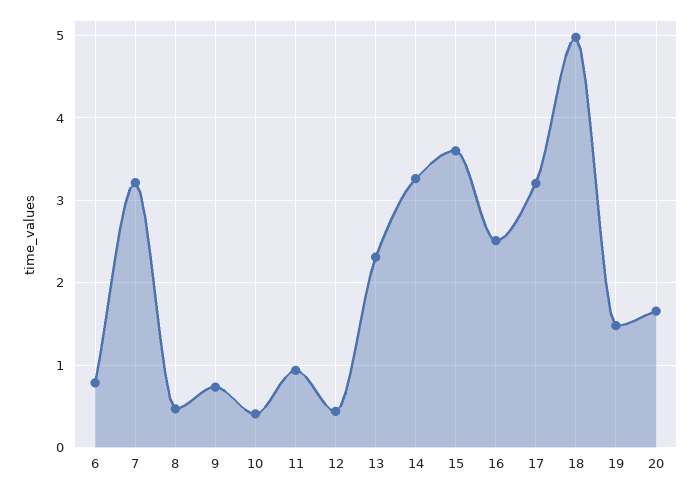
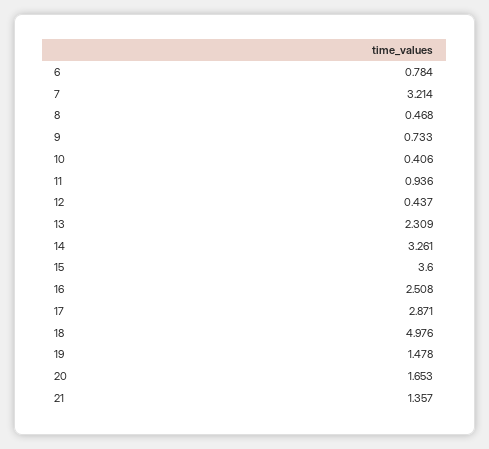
  {
    "6": 0.784,
    "7": 3.214,
    "8": 0.468,
    "9": 0.733,
    "10": 0.406,
    "11": 0.936,
    "12": 0.437,
    "13": 2.309,
    "14": 3.261,
    "15": 3.6,
    "16": 2.508,
-   "17": 3.2,
+   "17": 2.871,
    "18": 4.976,
    "19": 1.478,
-   "20": 1.653
+   "20": 1.653,
+   "21": 1.357
  }

